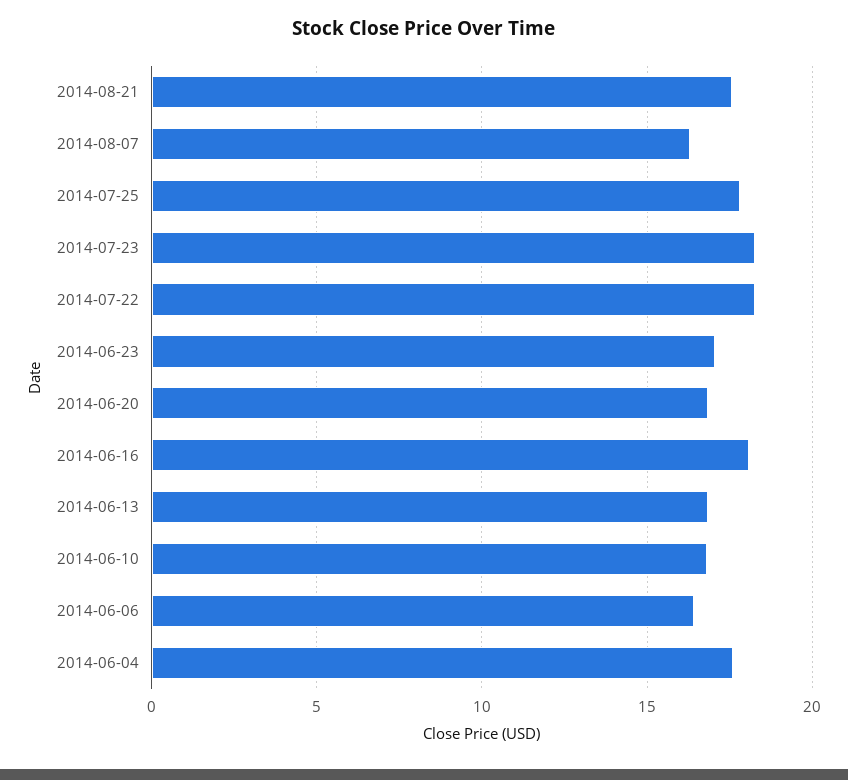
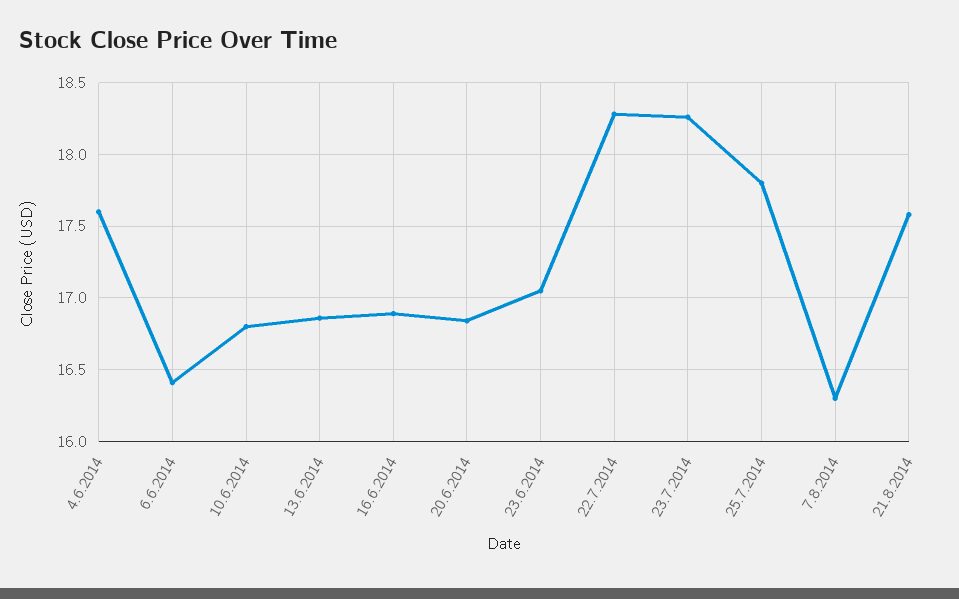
  {
    "2014-08-21": 17.6,
    "2014-08-07": 16.3,
    "2014-07-25": 17.8,
    "2014-07-23": 18.25,
    "2014-07-22": 18.3,
    "2014-06-23": 17.05,
    "2014-06-20": 16.85,
-   "2014-06-16": 18,
+   "2014-06-16": 16.9,
    "2014-06-13": 16.85,
    "2014-06-10": 16.8,
    "2014-06-06": 16.4,
    "2014-06-04": 17.6
  }

